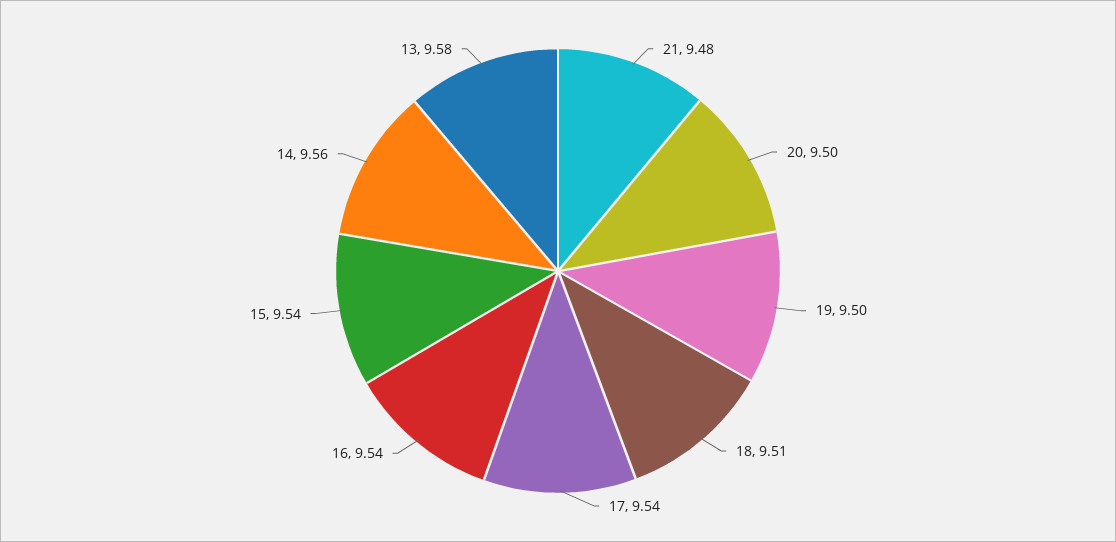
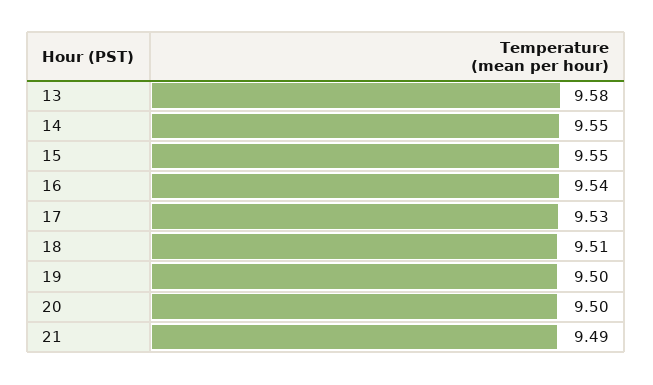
  {
-   "21": 9.48,
+   "21": 9.49,
    "20": 9.5,
    "19": 9.5,
    "18": 9.51,
-   "17": 9.54,
+   "17": 9.53,
    "16": 9.54,
-   "15": 9.54,
+   "15": 9.55,
-   "14": 9.56,
+   "14": 9.55,
    "13": 9.58
  }

